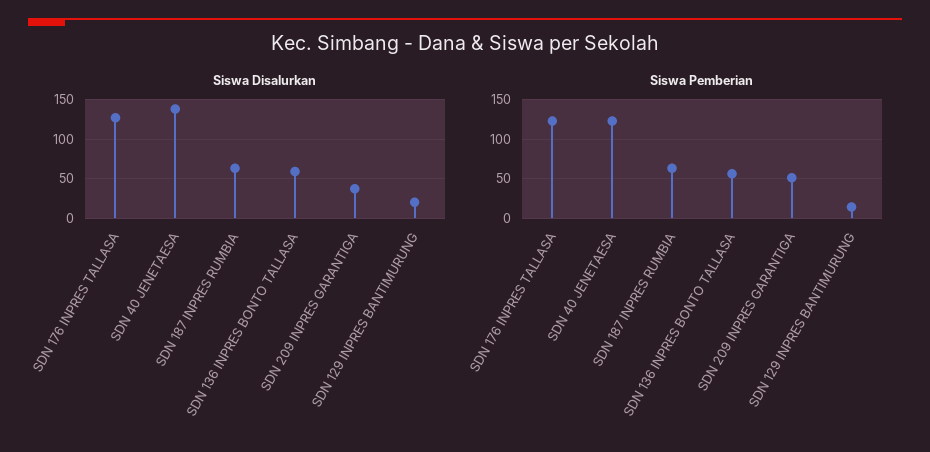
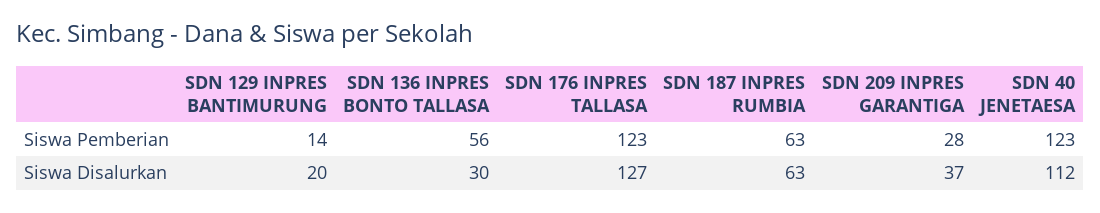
  {
    "Siswa Disalurkan": {
      "SDN 176 INPRES TALLASA": 127,
-     "SDN 40 JENETAESA": 140,
+     "SDN 40 JENETAESA": 112,
      "SDN 187 INPRES RUMBIA": 63,
-     "SDN 136 INPRES BONTO TALLASA": 60,
+     "SDN 136 INPRES BONTO TALLASA": 30,
      "SDN 209 INPRES GARANTIGA": 37,
      "SDN 129 INPRES BANTIMURUNG": 20
    },
    "Siswa Pemberian": {
      "SDN 176 INPRES TALLASA": 123,
      "SDN 40 JENETAESA": 123,
      "SDN 187 INPRES RUMBIA": 63,
      "SDN 136 INPRES BONTO TALLASA": 56,
-     "SDN 209 INPRES GARANTIGA": 50,
+     "SDN 209 INPRES GARANTIGA": 28,
      "SDN 129 INPRES BANTIMURUNG": 14
    }
  }

